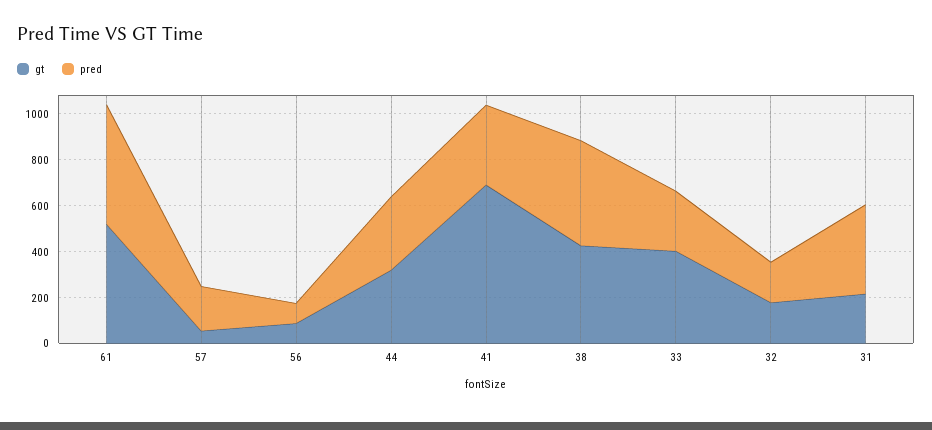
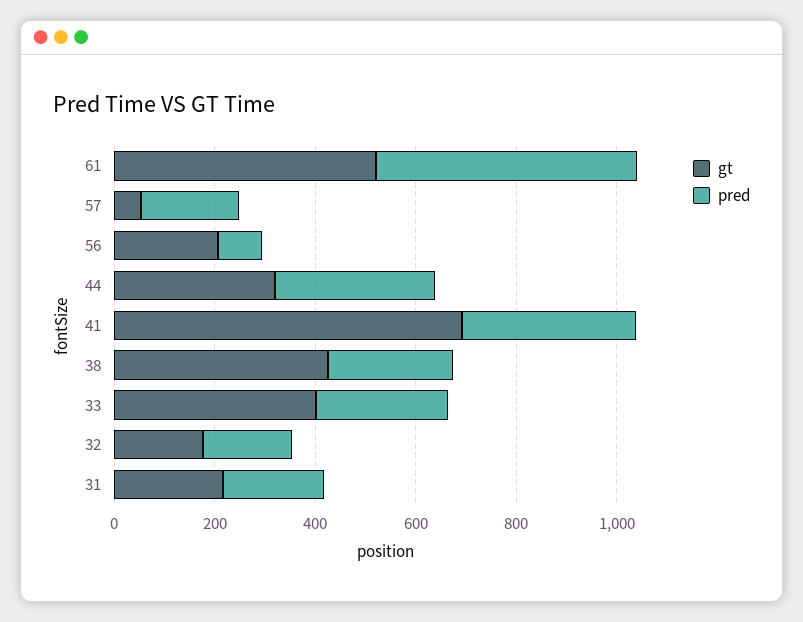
  {
    "gt": {
      "61": 500,
      "57": 50,
-     "56": 100,
+     "56": 200,
      "44": 300,
      "41": 700,
      "38": 450,
      "33": 400,
      "32": 200,
      "31": 200
    },
    "pred": {
      "61": 500,
      "57": 200,
      "56": 100,
      "44": 300,
      "41": 350,
-     "38": 450,
+     "38": 250,
      "33": 250,
      "32": 200,
-     "31": 400
+     "31": 200
    }
  }

